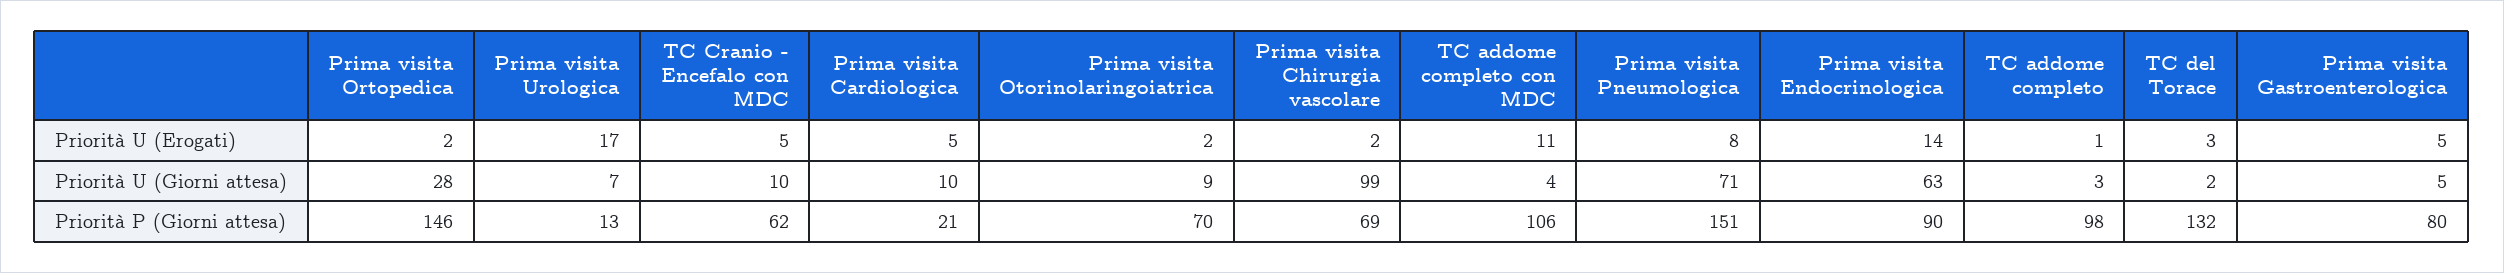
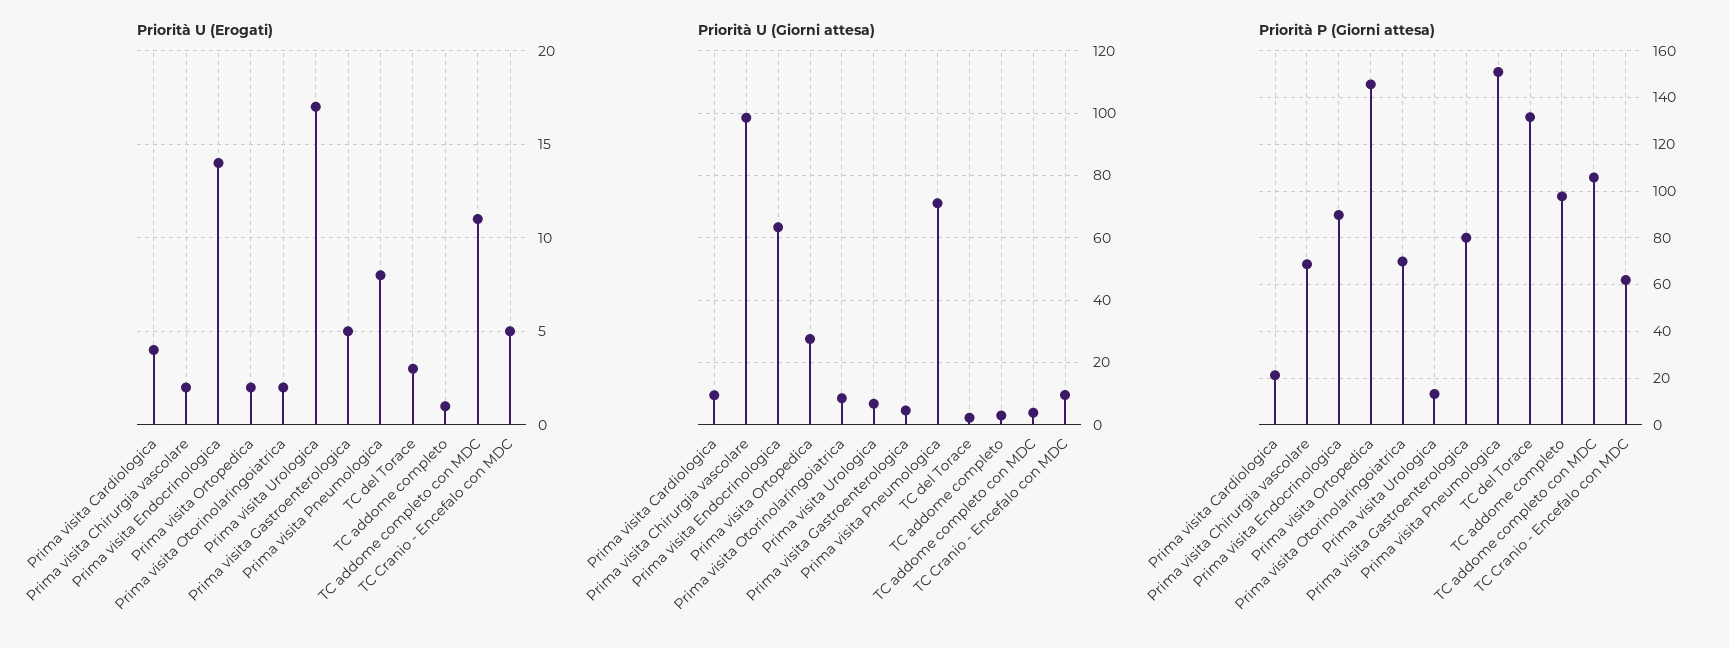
  {
    "Priorità U (Erogati)": {
      "Prima visita Ortopedica": 2,
      "Prima visita Urologica": 17,
      "TC Cranio - Encefalo con MDC": 5,
-     "Prima visita Cardiologica": 5,
+     "Prima visita Cardiologica": 4,
      "Prima visita Otorinolaringoiatrica": 2,
      "Prima visita Chirurgia vascolare": 2,
      "TC addome completo con MDC": 11,
      "Prima visita Pneumologica": 8,
      "Prima visita Endocrinologica": 14,
      "TC addome completo": 1,
      "TC del Torace": 3,
      "Prima visita Gastroenterologica": 5
    },
    "Priorità U (Giorni attesa)": {
      "Prima visita Ortopedica": 28,
      "Prima visita Urologica": 7,
      "TC Cranio - Encefalo con MDC": 10,
      "Prima visita Cardiologica": 10,
      "Prima visita Otorinolaringoiatrica": 9,
      "Prima visita Chirurgia vascolare": 99,
      "TC addome completo con MDC": 4,
      "Prima visita Pneumologica": 71,
      "Prima visita Endocrinologica": 63,
      "TC addome completo": 3,
      "TC del Torace": 2,
      "Prima visita Gastroenterologica": 5
    },
    "Priorità P (Giorni attesa)": {
      "Prima visita Ortopedica": 146,
      "Prima visita Urologica": 13,
      "TC Cranio - Encefalo con MDC": 62,
      "Prima visita Cardiologica": 21,
      "Prima visita Otorinolaringoiatrica": 70,
      "Prima visita Chirurgia vascolare": 69,
      "TC addome completo con MDC": 106,
      "Prima visita Pneumologica": 151,
      "Prima visita Endocrinologica": 90,
      "TC addome completo": 98,
      "TC del Torace": 132,
      "Prima visita Gastroenterologica": 80
    }
  }

